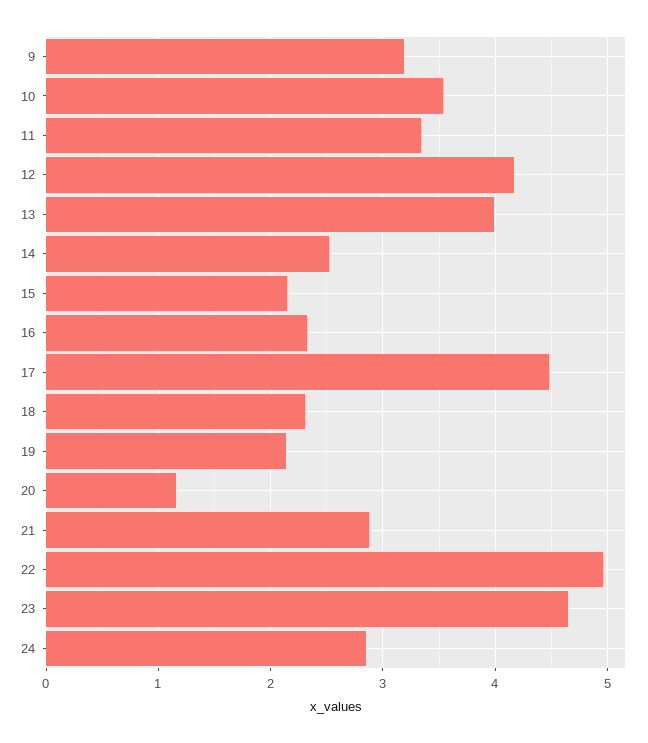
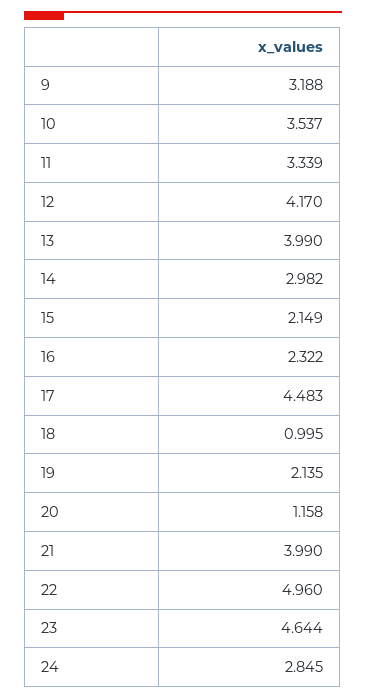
  {
    "9": 3.188,
    "10": 3.537,
    "11": 3.339,
    "12": 4.17,
    "13": 3.99,
-   "14": 2.5,
+   "14": 2.982,
    "15": 2.149,
    "16": 2.322,
    "17": 4.483,
-   "18": 2.3,
+   "18": 0.995,
    "19": 2.135,
    "20": 1.158,
-   "21": 2.9,
+   "21": 3.99,
    "22": 4.96,
    "23": 4.644,
    "24": 2.845
  }

